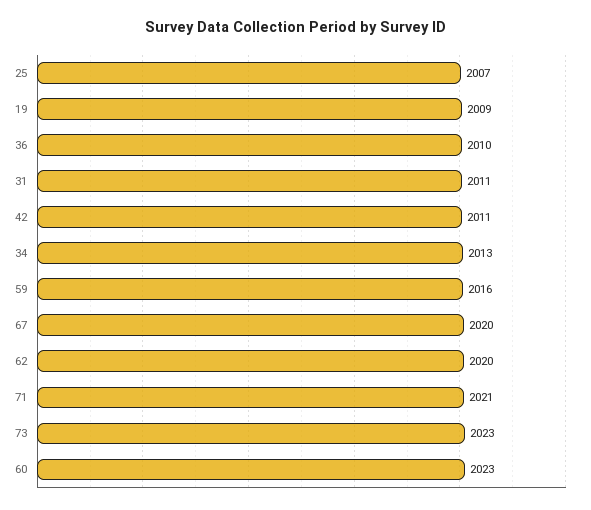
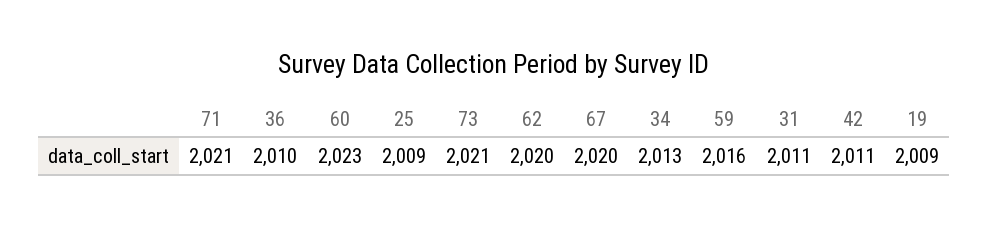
  {
-   "25": 2007,
+   "25": 2009,
    "19": 2009,
    "36": 2010,
    "31": 2011,
    "42": 2011,
    "34": 2013,
    "59": 2016,
    "67": 2020,
    "62": 2020,
    "71": 2021,
-   "73": 2023,
+   "73": 2021,
    "60": 2023
  }

